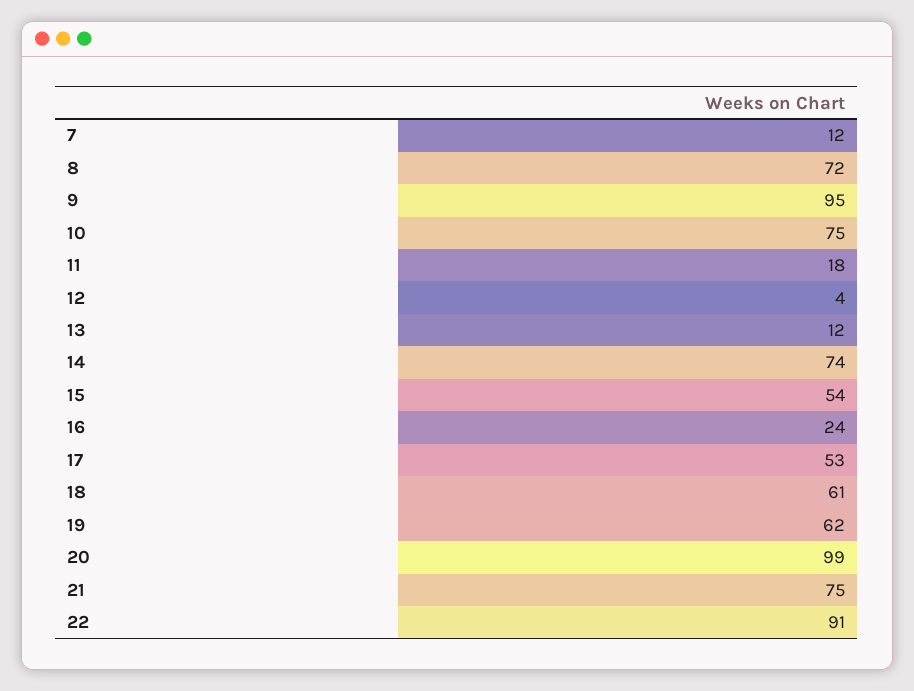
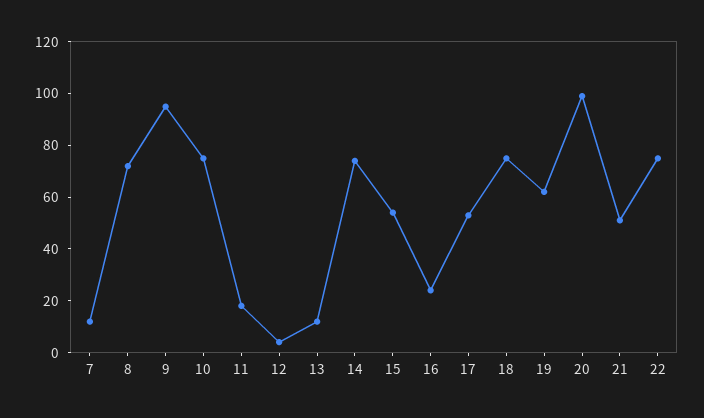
  {
    "7": 12,
    "8": 72,
    "9": 95,
    "10": 75,
    "11": 18,
    "12": 4,
    "13": 12,
    "14": 74,
    "15": 54,
    "16": 24,
    "17": 53,
-   "18": 61,
+   "18": 75,
    "19": 62,
    "20": 99,
-   "21": 75,
+   "21": 50,
-   "22": 91
+   "22": 75
  }

